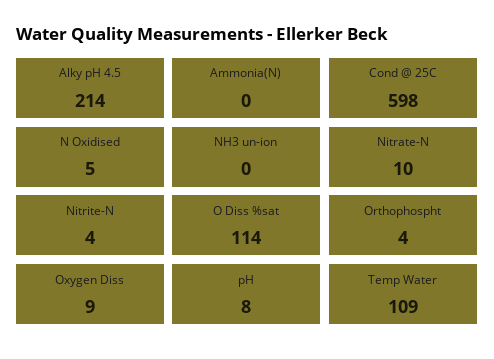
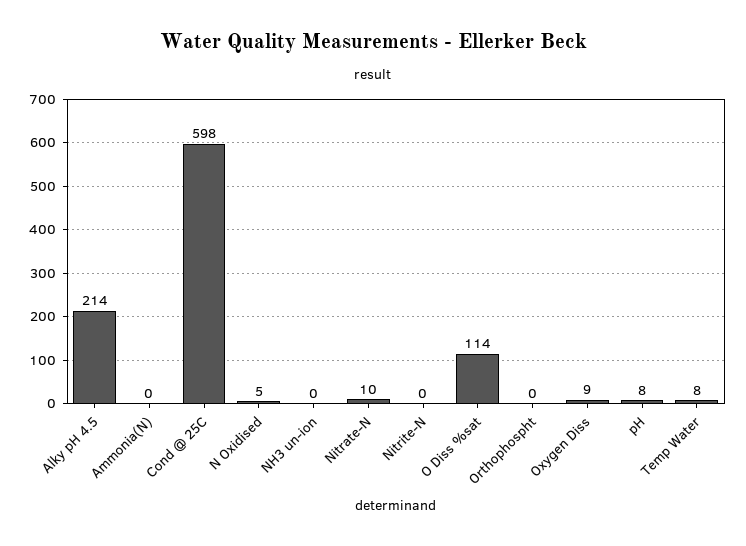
  {
    "Alky pH 4.5": 214,
    "Ammonia(N)": 0,
    "Cond @ 25C": 598,
    "N Oxidised": 5,
    "NH3 un-ion": 0,
    "Nitrate-N": 10,
-   "Nitrite-N": 4,
+   "Nitrite-N": 0,
    "O Diss %sat": 114,
-   "Orthophospht": 4,
+   "Orthophospht": 0,
    "Oxygen Diss": 9,
    "pH": 8,
-   "Temp Water": 109
+   "Temp Water": 8
  }

